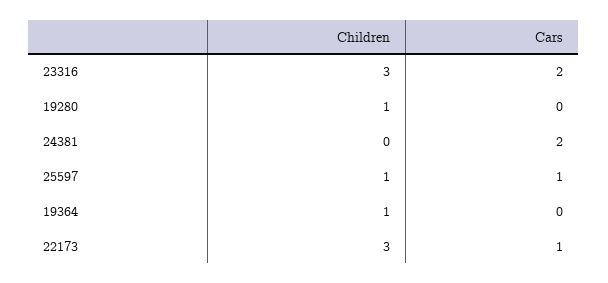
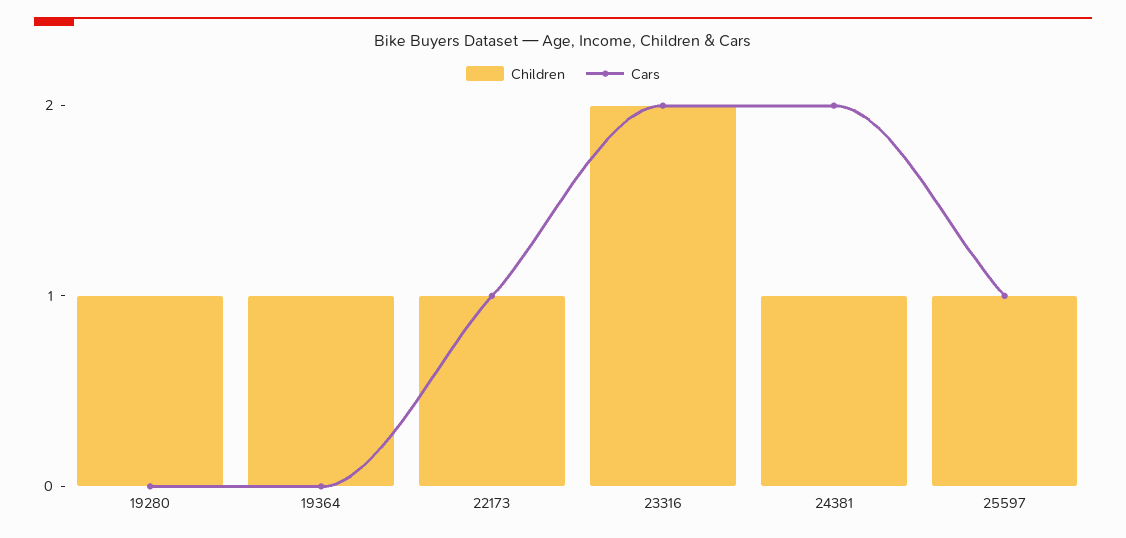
  {
    "Children": {
-     "23316": 3,
+     "23316": 2,
      "19280": 1,
-     "24381": 0,
+     "24381": 1,
      "25597": 1,
      "19364": 1,
-     "22173": 3
+     "22173": 1
    },
    "Cars": {
      "23316": 2,
      "19280": 0,
      "24381": 2,
      "25597": 1,
      "19364": 0,
      "22173": 1
    }
  }

